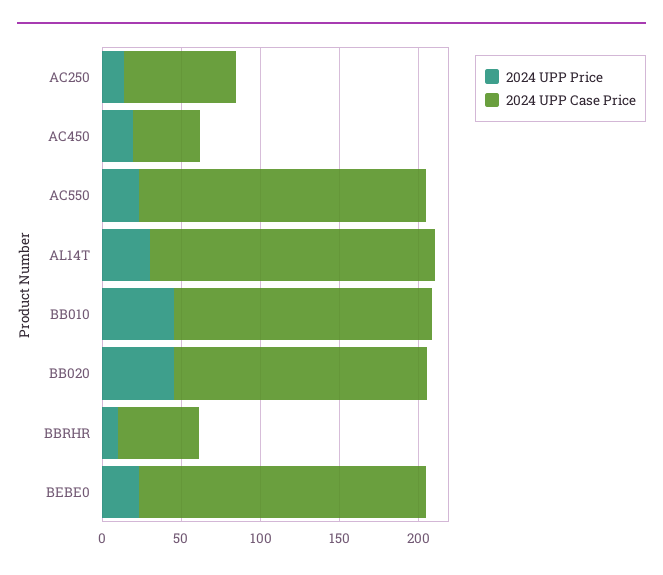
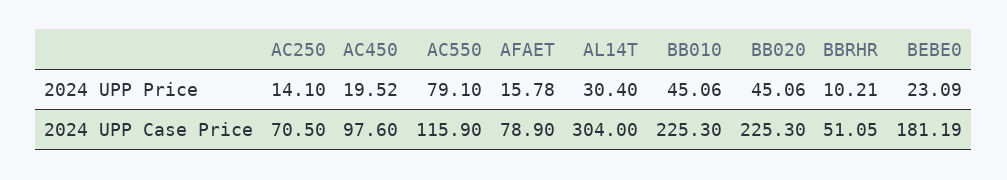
  {
    "2024 UPP Price": {
      "AC250": 14.1,
      "AC450": 19.52,
-     "AC550": 20,
+     "AC550": 79.1,
      "AL14T": 30.4,
      "BB010": 45.06,
      "BB020": 45.06,
      "BBRHR": 10.21,
-     "BEBE0": 23.09
+     "BEBE0": 23.09,
+     "AFAET": 15.78
    },
    "2024 UPP Case Price": {
      "AC250": 70.5,
-     "AC450": 40,
+     "AC450": 97.6,
-     "AC550": 180,
+     "AC550": 115.9,
-     "AL14T": 180,
+     "AL14T": 304,
-     "BB010": 160,
+     "BB010": 225.3,
-     "BB020": 160,
+     "BB020": 225.3,
      "BBRHR": 51.05,
-     "BEBE0": 181.19
+     "BEBE0": 181.19,
+     "AFAET": 78.9
    }
  }

